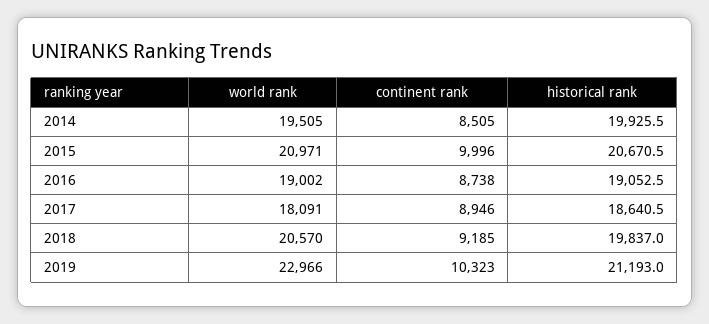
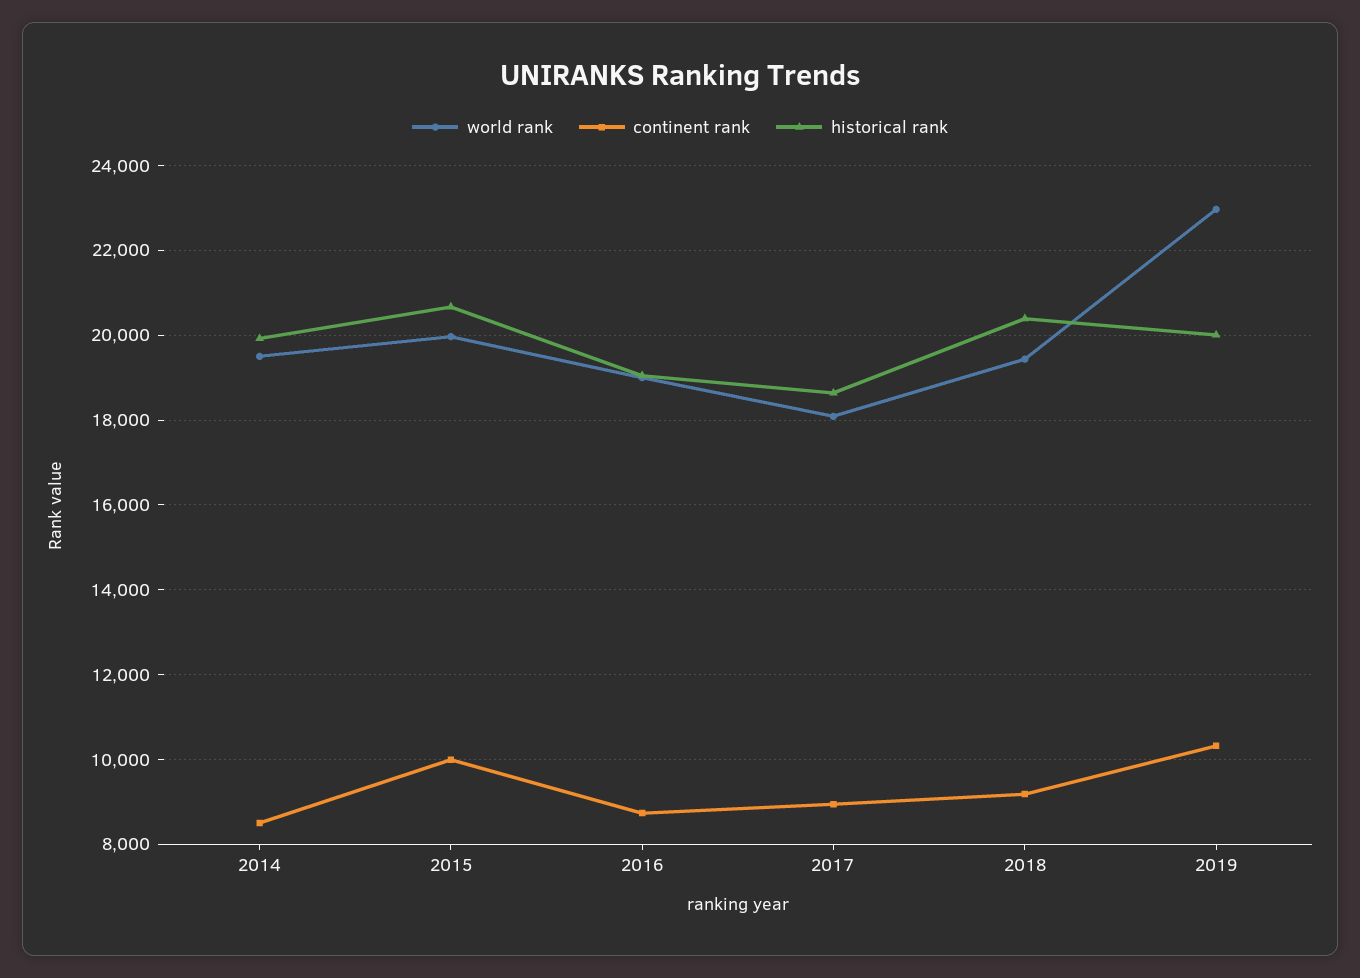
  {
    "world rank": {
      "2014": 19505,
-     "2015": 20971,
+     "2015": 20000,
      "2016": 19002,
      "2017": 18091,
-     "2018": 20570,
+     "2018": 19400,
      "2019": 22966
    },
    "continent rank": {
      "2014": 8505,
      "2015": 9996,
      "2016": 8738,
      "2017": 8946,
      "2018": 9185,
      "2019": 10323
    },
    "historical rank": {
      "2014": 19925.5,
      "2015": 20670.5,
      "2016": 19052.5,
      "2017": 18640.5,
-     "2018": 19837,
+     "2018": 20400,
-     "2019": 21193
+     "2019": 20000
    }
  }

